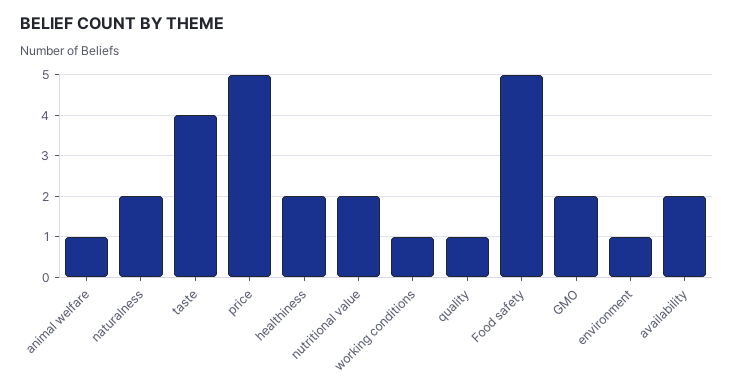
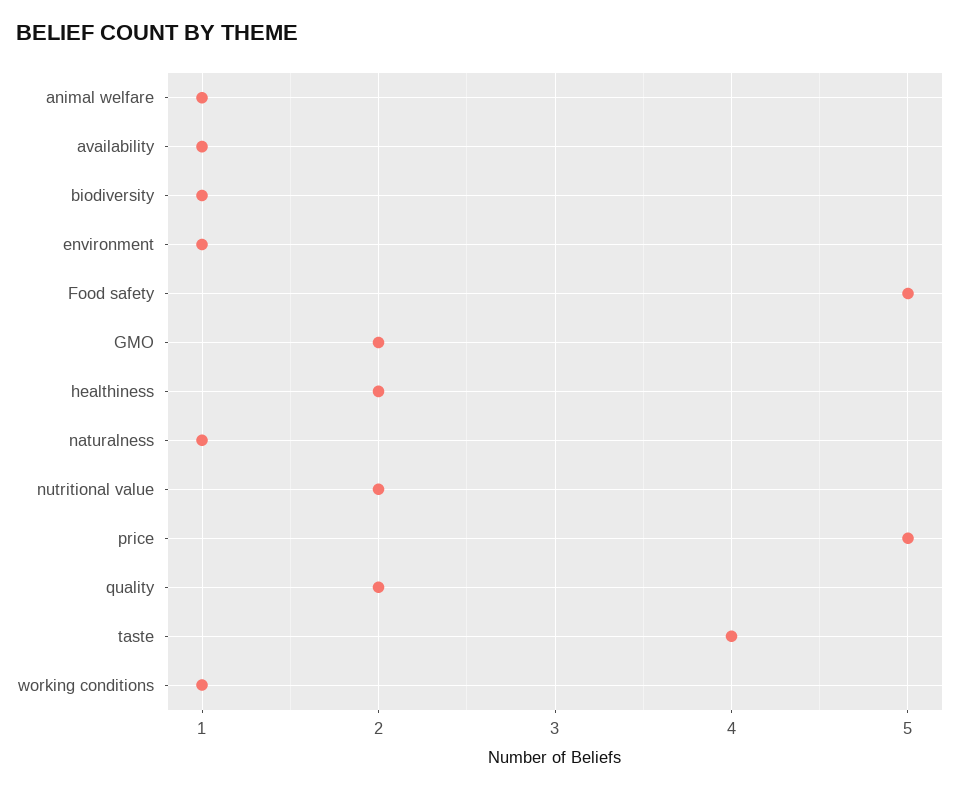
  {
    "animal welfare": 1,
-   "naturalness": 2,
+   "naturalness": 1,
    "taste": 4,
    "price": 5,
    "healthiness": 2,
    "nutritional value": 2,
    "working conditions": 1,
-   "quality": 1,
+   "quality": 2,
    "Food safety": 5,
    "GMO": 2,
    "environment": 1,
-   "availability": 2
+   "availability": 1,
+   "biodiversity": 1
  }

